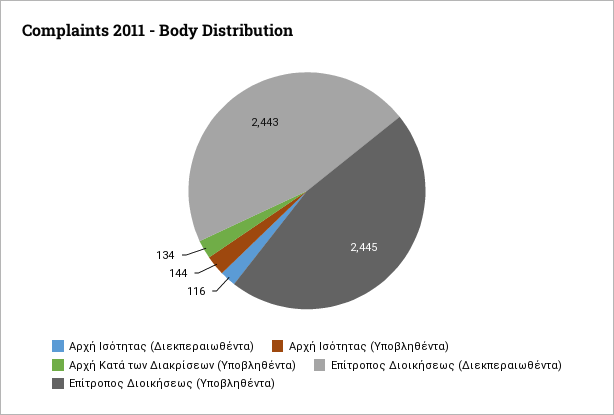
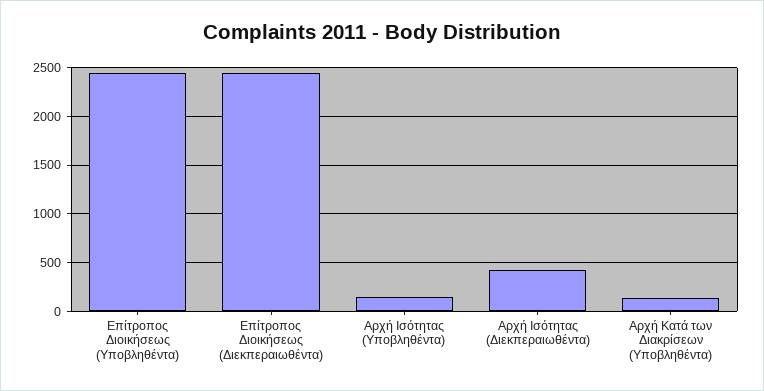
  {
-   "Αρχή Ισότητας (Διεκπεραιωθέντα)": 116,
+   "Αρχή Ισότητας (Διεκπεραιωθέντα)": 400,
    "Αρχή Ισότητας (Υποβληθέντα)": 144,
    "Αρχή Κατά των Διακρίσεων (Υποβληθέντα)": 134,
    "Επίτροπος Διοικήσεως (Διεκπεραιωθέντα)": 2443,
    "Επίτροπος Διοικήσεως (Υποβληθέντα)": 2445
  }

